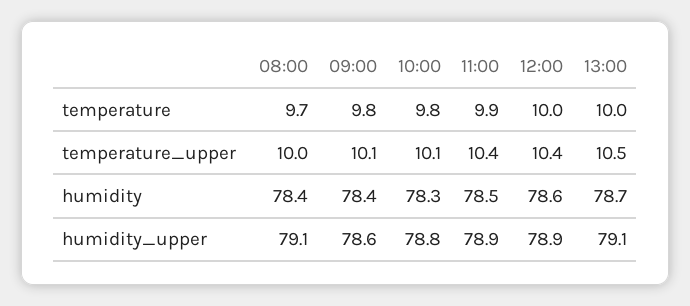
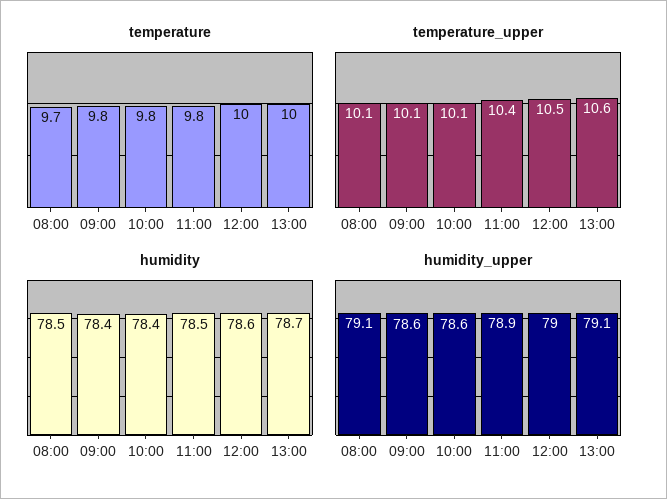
  {
    "temperature": {
      "08:00": 9.7,
      "09:00": 9.8,
      "10:00": 9.8,
-     "11:00": 9.9,
+     "11:00": 9.8,
      "12:00": 10,
      "13:00": 10
    },
    "temperature_upper": {
-     "08:00": 10,
+     "08:00": 10.1,
      "09:00": 10.1,
      "10:00": 10.1,
      "11:00": 10.4,
-     "12:00": 10.4,
+     "12:00": 10.5,
-     "13:00": 10.5
+     "13:00": 10.6
    },
    "humidity": {
-     "08:00": 78.4,
+     "08:00": 78.5,
      "09:00": 78.4,
-     "10:00": 78.3,
+     "10:00": 78.4,
      "11:00": 78.5,
      "12:00": 78.6,
      "13:00": 78.7
    },
    "humidity_upper": {
      "08:00": 79.1,
      "09:00": 78.6,
-     "10:00": 78.8,
+     "10:00": 78.6,
      "11:00": 78.9,
-     "12:00": 78.9,
+     "12:00": 79,
      "13:00": 79.1
    }
  }

